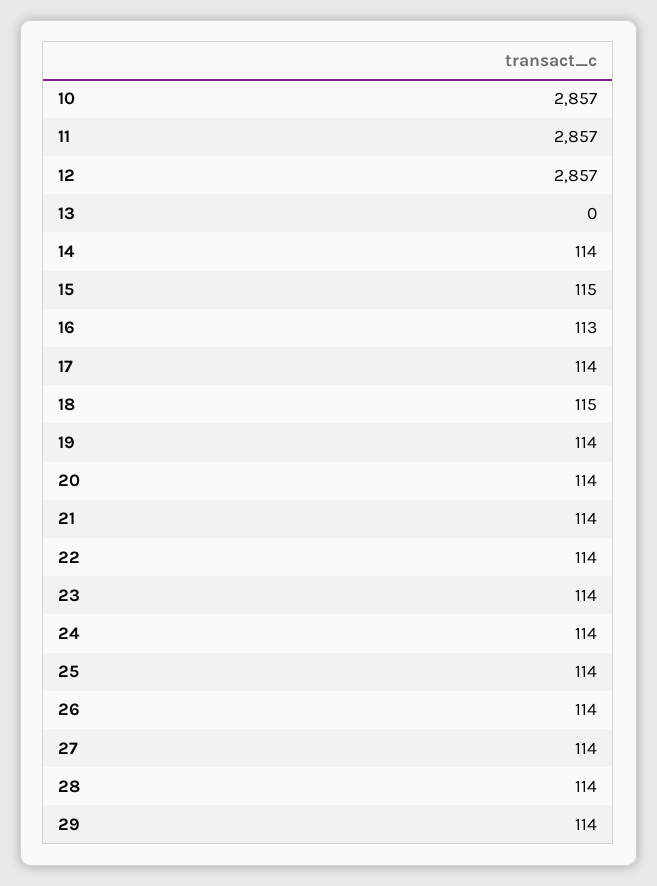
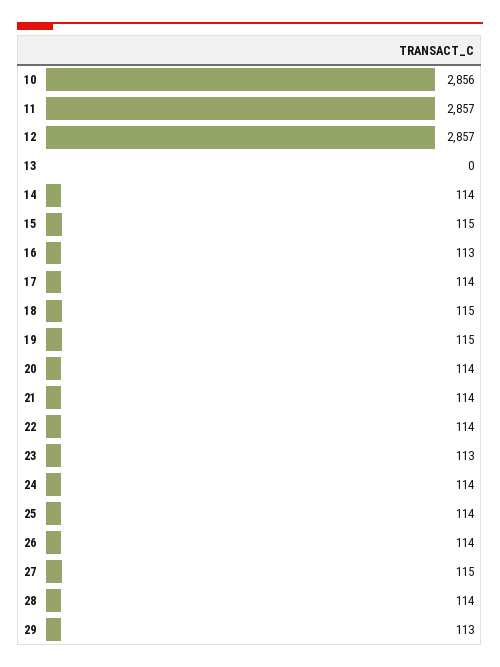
  {
-   "10": 2857,
+   "10": 2856,
    "11": 2857,
    "12": 2857,
    "13": 0,
    "14": 114,
    "15": 115,
    "16": 113,
    "17": 114,
    "18": 115,
-   "19": 114,
+   "19": 115,
    "20": 114,
    "21": 114,
    "22": 114,
-   "23": 114,
+   "23": 113,
    "24": 114,
    "25": 114,
    "26": 114,
-   "27": 114,
+   "27": 115,
    "28": 114,
-   "29": 114
+   "29": 113
  }

